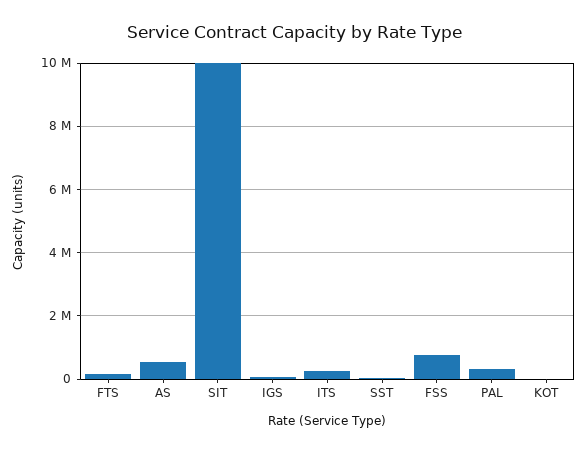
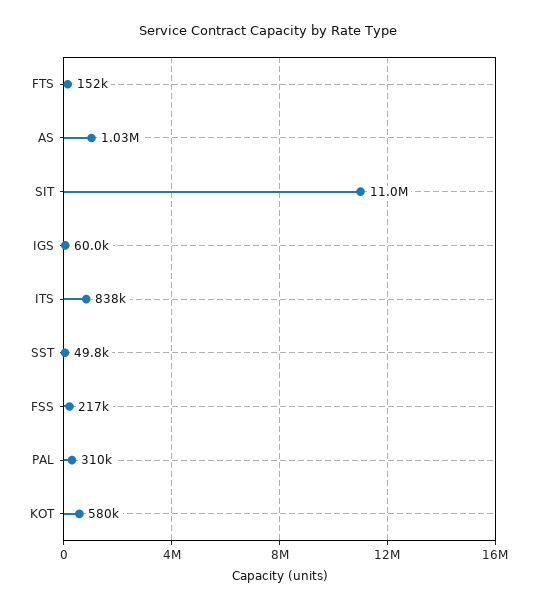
  {
    "FTS": 152000,
-   "AS": 600000,
+   "AS": 1030000,
-   "SIT": 10000000,
+   "SIT": 11000000,
    "IGS": 60000,
-   "ITS": 200000,
+   "ITS": 838000,
    "SST": 49800,
-   "FSS": 800000,
+   "FSS": 217000,
    "PAL": 310000,
-   "KOT": 0
+   "KOT": 580000
  }

